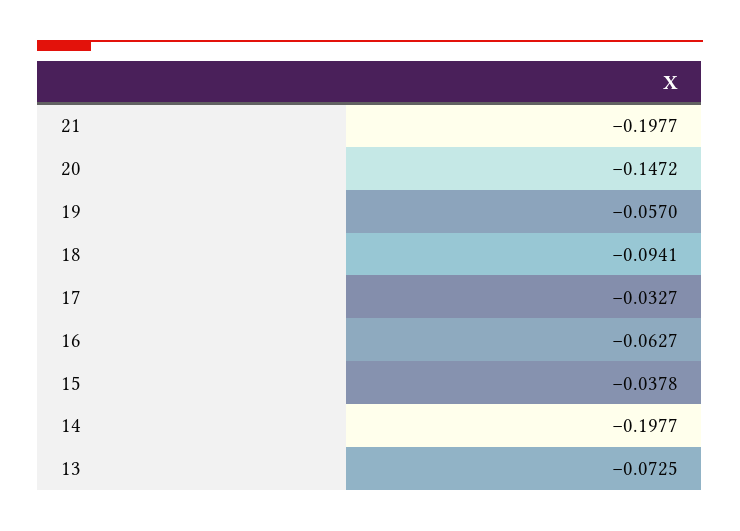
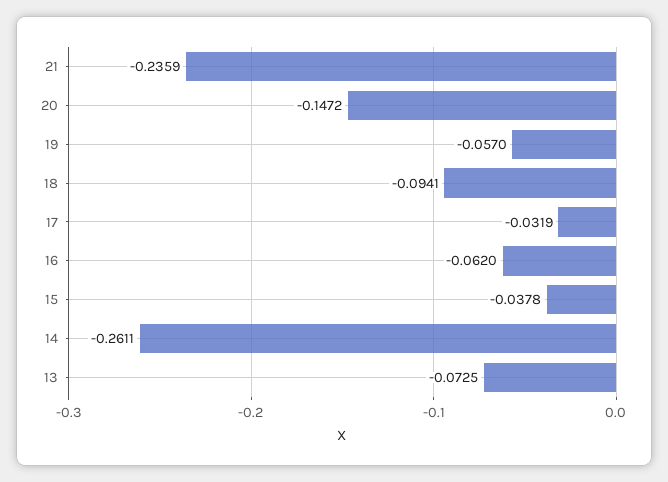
  {
-   "21": -0.1977,
+   "21": -0.2359,
    "20": -0.1472,
    "19": -0.057,
    "18": -0.0941,
-   "17": -0.0327,
+   "17": -0.0319,
-   "16": -0.0627,
+   "16": -0.062,
    "15": -0.0378,
-   "14": -0.1977,
+   "14": -0.2611,
    "13": -0.0725
  }

